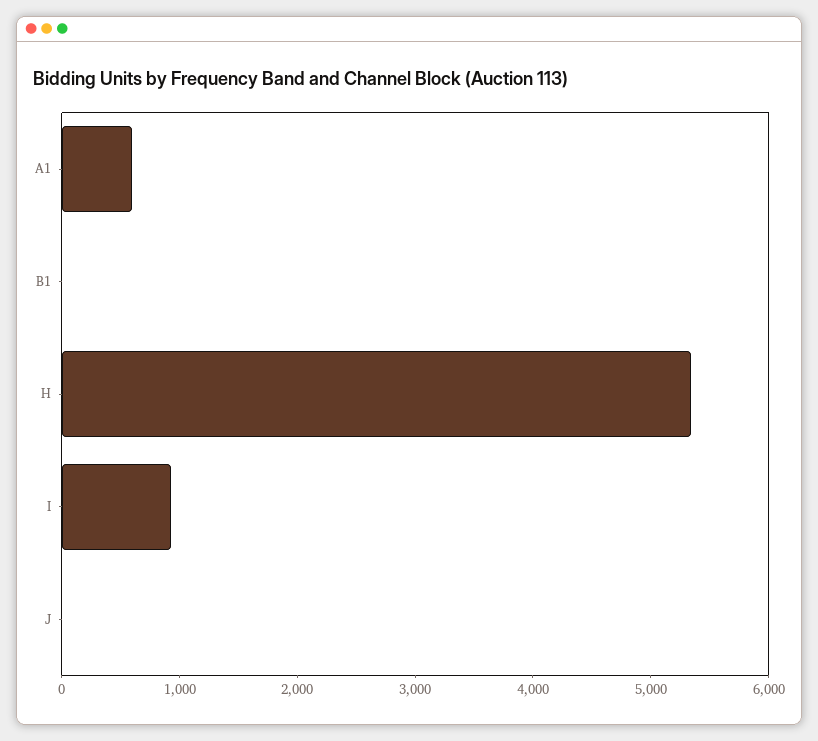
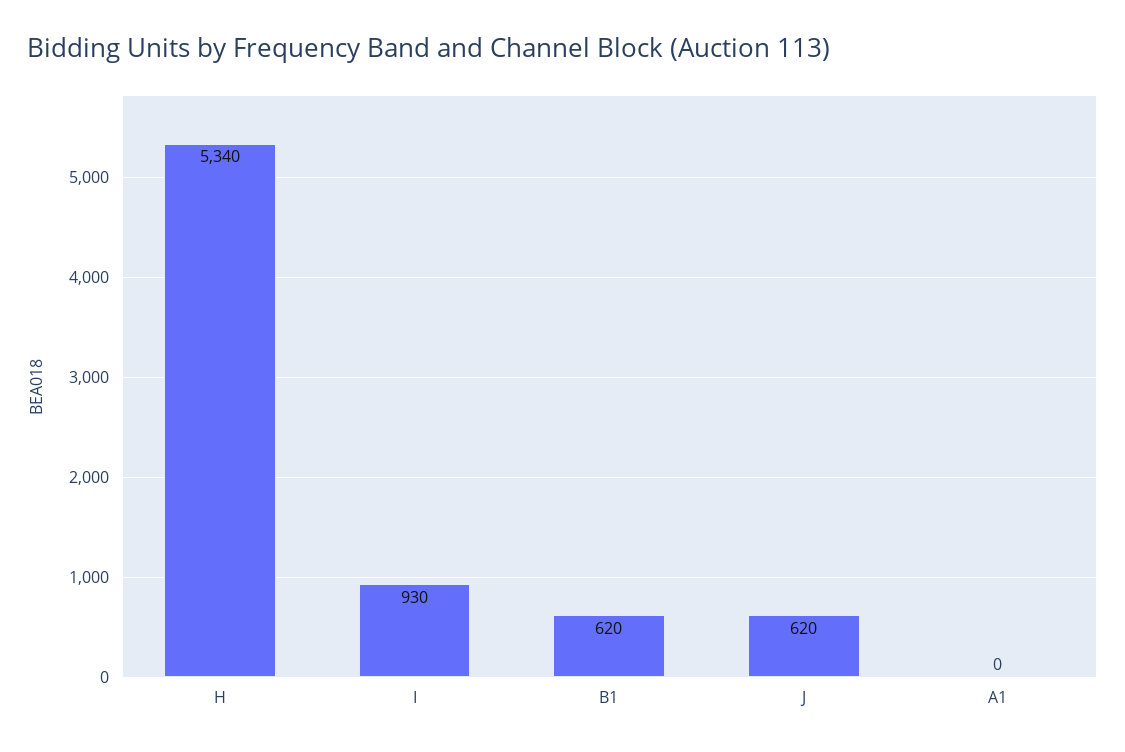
  {
-   "A1": 600,
+   "A1": 0,
-   "B1": 0,
+   "B1": 620,
    "H": 5340,
    "I": 930,
-   "J": 0
+   "J": 620
  }

